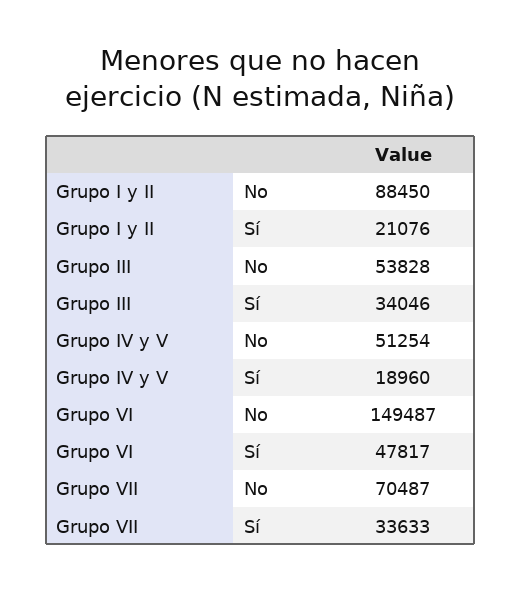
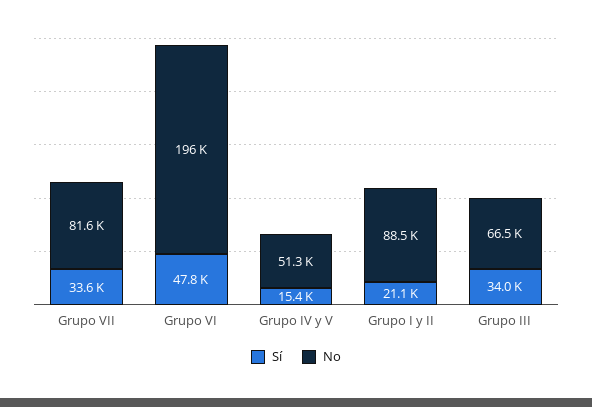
  {
    "No": {
      "Grupo I y II": 88450,
-     "Grupo III": 53828,
+     "Grupo III": 66500,
      "Grupo IV y V": 51254,
-     "Grupo VI": 149487,
+     "Grupo VI": 196000,
-     "Grupo VII": 70487
+     "Grupo VII": 81600
    },
    "Sí": {
      "Grupo I y II": 21076,
      "Grupo III": 34046,
-     "Grupo IV y V": 18960,
+     "Grupo IV y V": 15400,
      "Grupo VI": 47817,
      "Grupo VII": 33633
    }
  }

